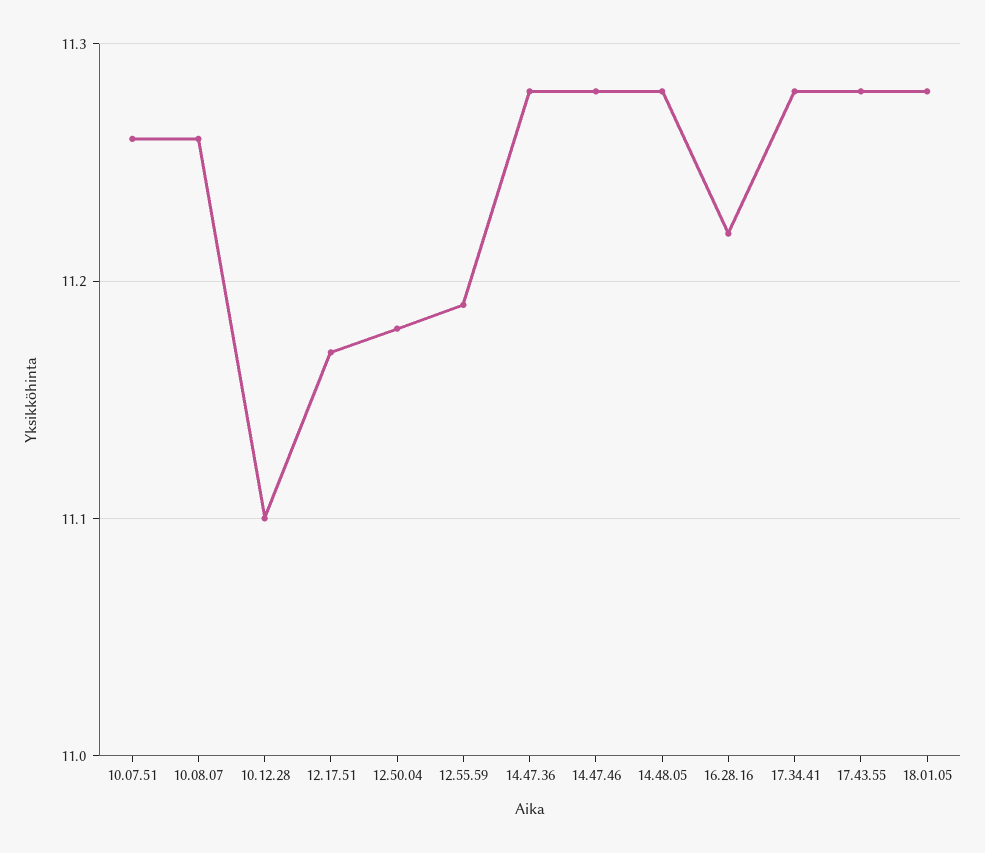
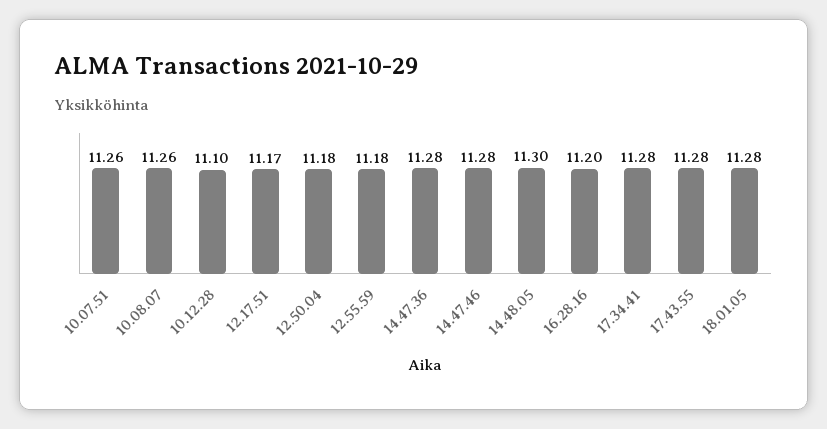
  {
    "10.07.51": 11.26,
    "10.08.07": 11.26,
    "10.12.28": 11.1,
    "12.17.51": 11.17,
    "12.50.04": 11.18,
-   "12.55.59": 11.19,
+   "12.55.59": 11.18,
    "14.47.36": 11.28,
    "14.47.46": 11.28,
-   "14.48.05": 11.28,
+   "14.48.05": 11.3,
-   "16.28.16": 11.22,
+   "16.28.16": 11.2,
    "17.34.41": 11.28,
    "17.43.55": 11.28,
    "18.01.05": 11.28
  }

